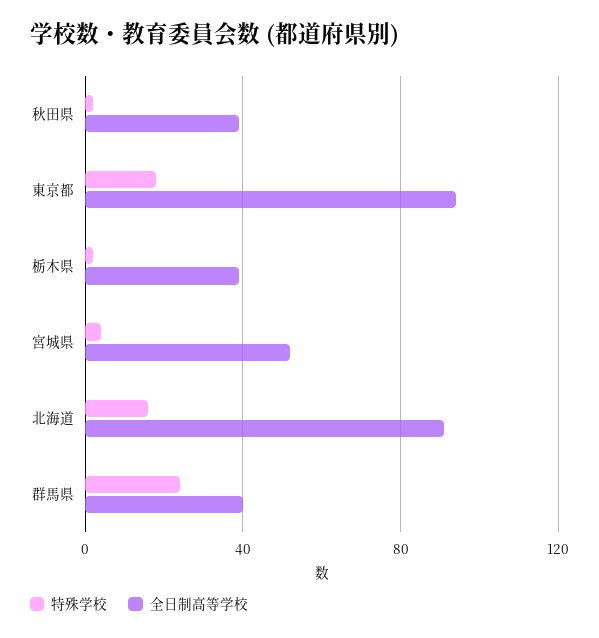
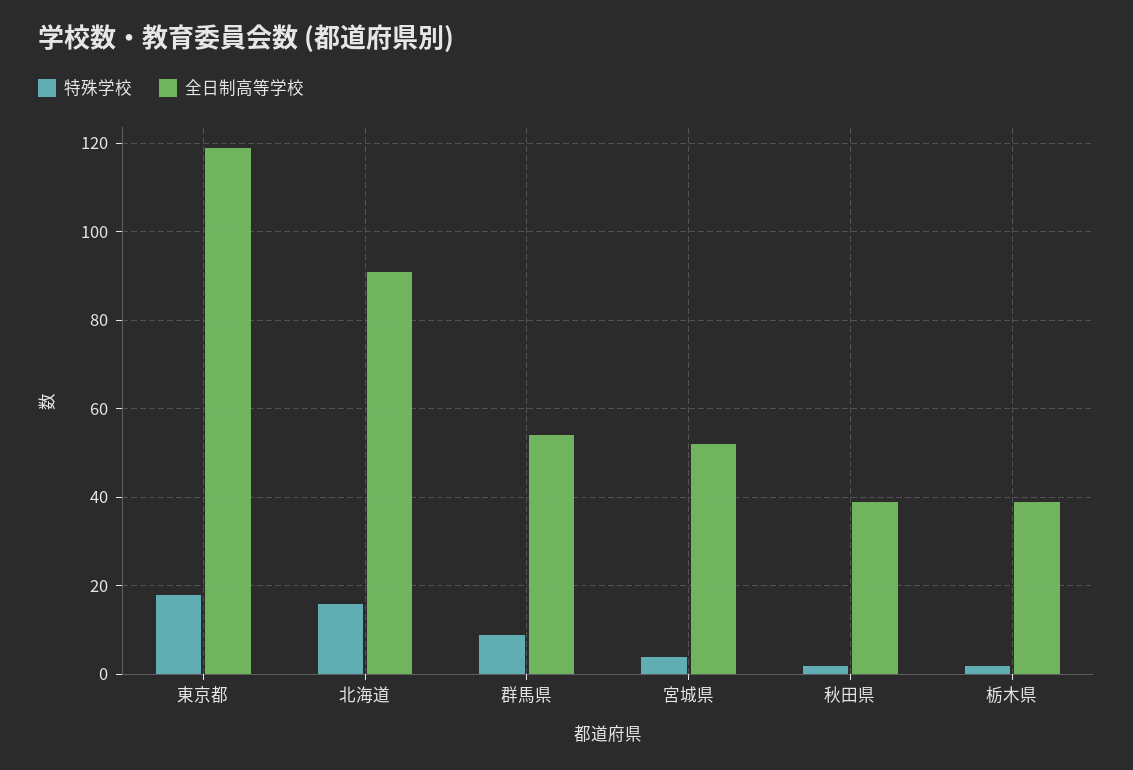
  {
    "特殊学校": {
      "秋田県": 0,
      "東京都": 20,
      "栃木県": 0,
      "宮城県": 5,
      "北海道": 15,
-     "群馬県": 25
+     "群馬県": 10
    },
    "全日制高等学校": {
      "秋田県": 40,
-     "東京都": 95,
+     "東京都": 120,
      "栃木県": 40,
      "宮城県": 50,
      "北海道": 90,
-     "群馬県": 40
+     "群馬県": 55
    }
  }

